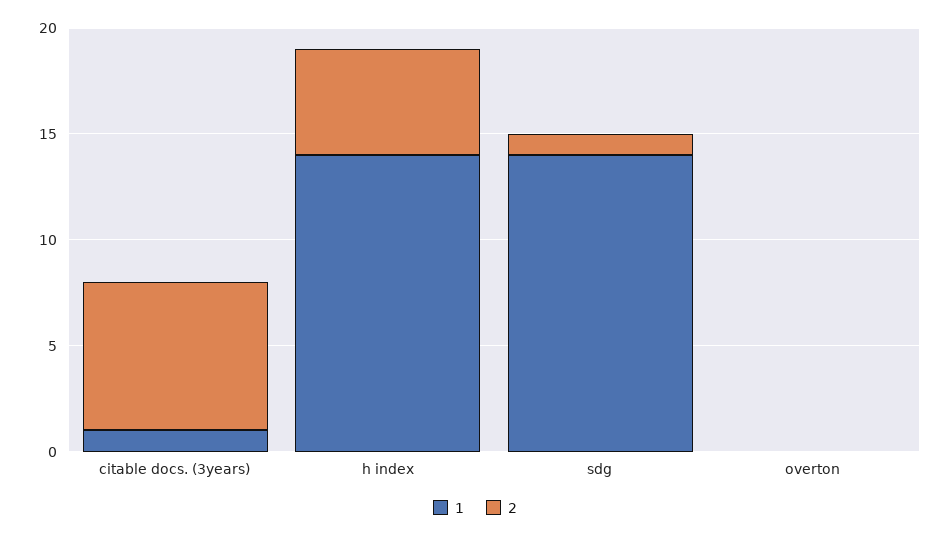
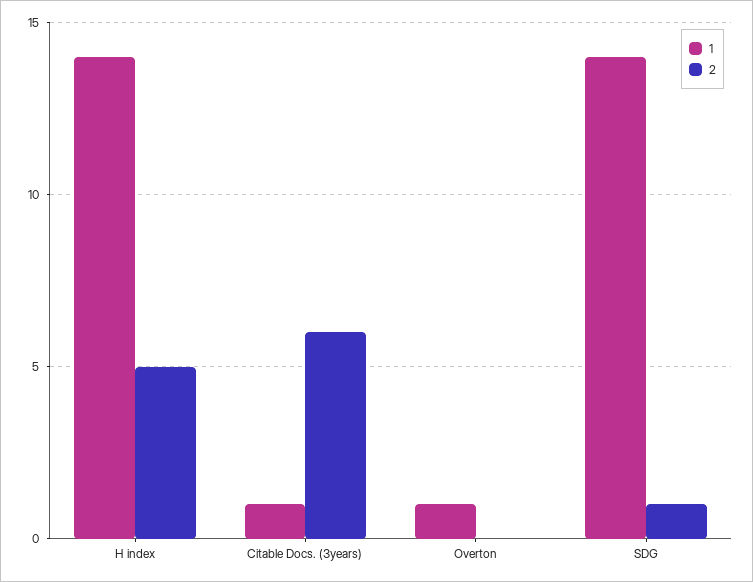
  {
    "1": {
      "citable docs. (3years)": 1,
      "h index": 14,
      "sdg": 14,
-     "overton": 0
+     "overton": 1
    },
    "2": {
-     "citable docs. (3years)": 7,
+     "citable docs. (3years)": 6,
      "h index": 5,
      "sdg": 1,
      "overton": 0
    }
  }

